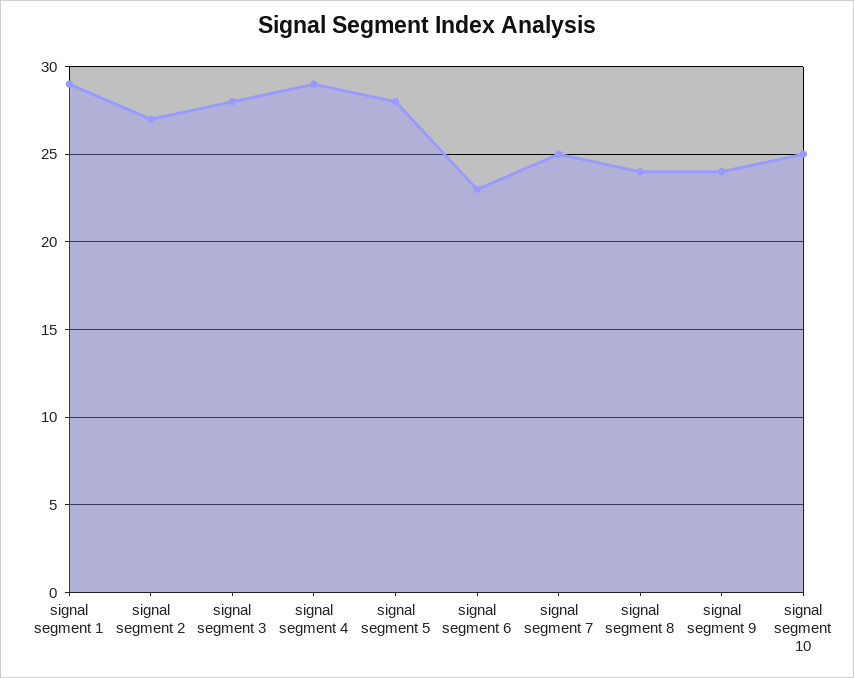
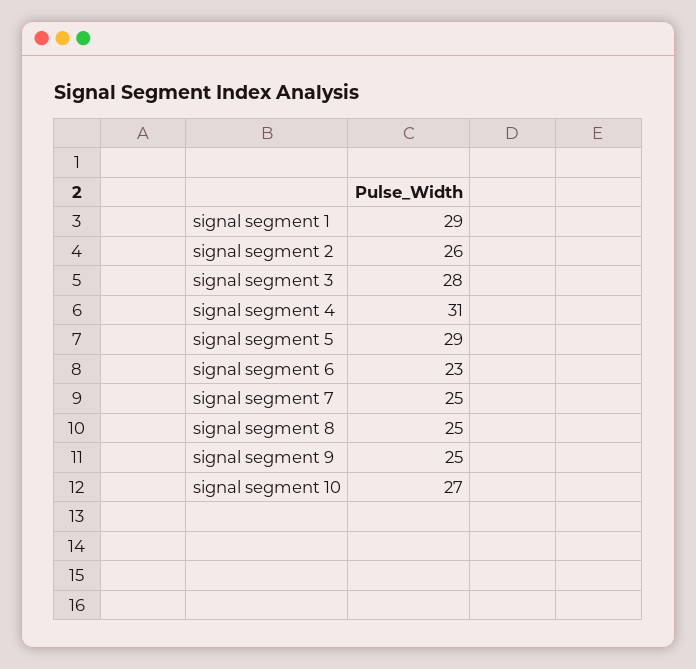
  {
    "signal segment 1": 29,
-   "signal segment 2": 27,
+   "signal segment 2": 26,
    "signal segment 3": 28,
-   "signal segment 4": 29,
+   "signal segment 4": 31,
-   "signal segment 5": 28,
+   "signal segment 5": 29,
    "signal segment 6": 23,
    "signal segment 7": 25,
-   "signal segment 8": 24,
+   "signal segment 8": 25,
-   "signal segment 9": 24,
+   "signal segment 9": 25,
-   "signal segment 10": 25
+   "signal segment 10": 27
  }

